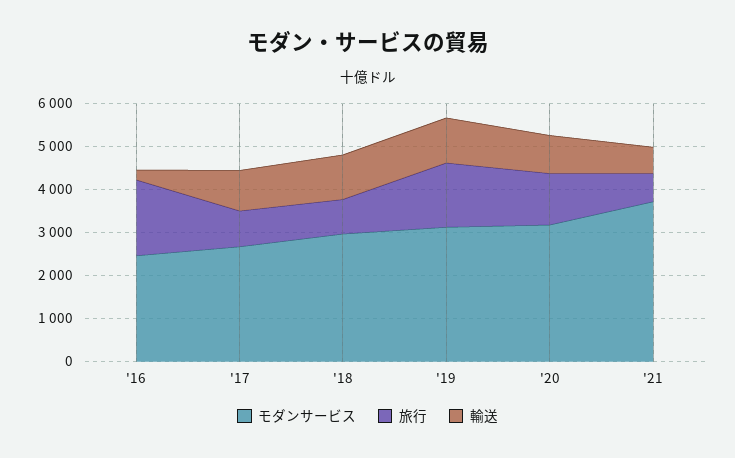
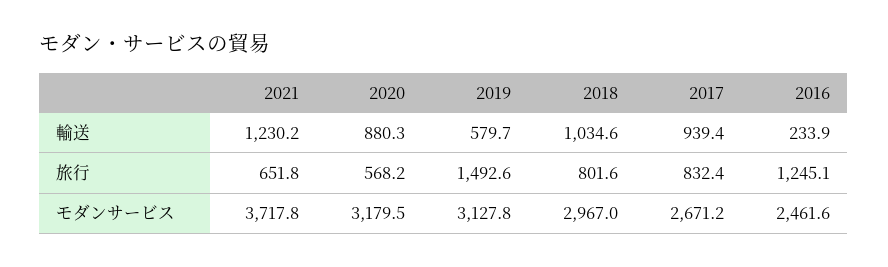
  {
    "モダンサービス": {
      "'16": 2461.6,
      "'17": 2671.2,
      "'18": 2967,
      "'19": 3127.8,
      "'20": 3179.5,
      "'21": 3717.8
    },
    "旅行": {
-     "'16": 1800,
+     "'16": 1245.1,
      "'17": 832.4,
      "'18": 801.6,
      "'19": 1492.6,
-     "'20": 1200,
+     "'20": 568.2,
      "'21": 651.8
    },
    "輸送": {
      "'16": 233.9,
      "'17": 939.4,
      "'18": 1034.6,
-     "'19": 1000,
+     "'19": 579.7,
      "'20": 880.3,
-     "'21": 600
+     "'21": 1230.2
    }
  }

